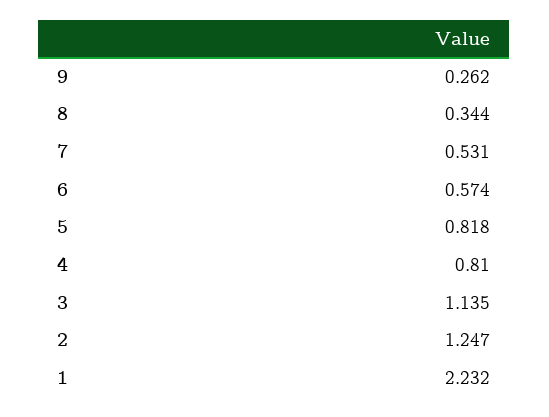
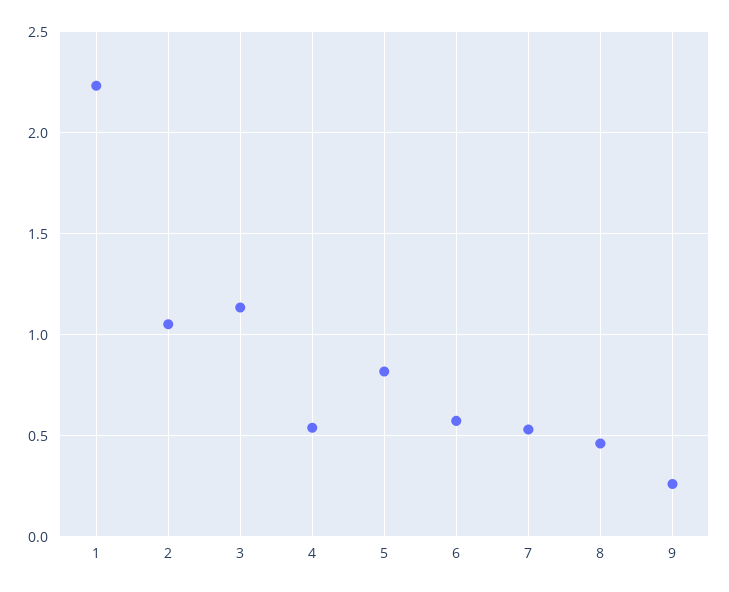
  {
    "9": 0.262,
-   "8": 0.344,
+   "8": 0.45,
    "7": 0.531,
    "6": 0.574,
    "5": 0.818,
-   "4": 0.81,
+   "4": 0.55,
    "3": 1.135,
-   "2": 1.247,
+   "2": 1.05,
    "1": 2.232
  }

